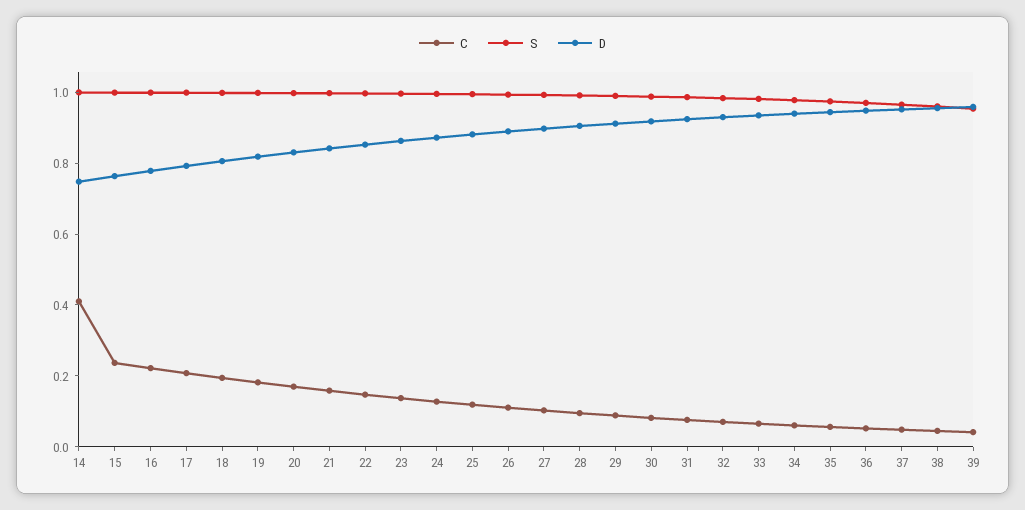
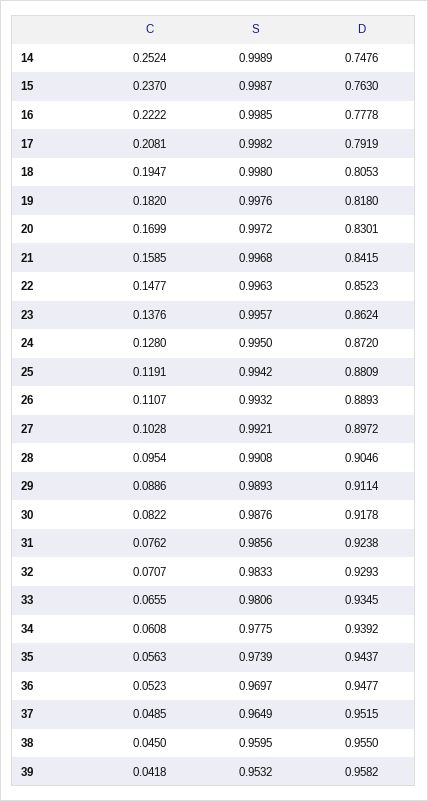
  {
    "C": {
-     "14": 0.4,
+     "14": 0.2524,
      "15": 0.237,
      "16": 0.2222,
      "17": 0.2081,
      "18": 0.1947,
      "19": 0.182,
      "20": 0.1699,
      "21": 0.1585,
      "22": 0.1477,
      "23": 0.1376,
      "24": 0.128,
      "25": 0.1191,
      "26": 0.1107,
      "27": 0.1028,
      "28": 0.0954,
      "29": 0.0886,
      "30": 0.0822,
      "31": 0.0762,
      "32": 0.0707,
      "33": 0.0655,
      "34": 0.0608,
      "35": 0.0563,
      "36": 0.0523,
      "37": 0.0485,
      "38": 0.045,
      "39": 0.0418
    },
    "S": {
      "14": 0.9989,
      "15": 0.9987,
      "16": 0.9985,
      "17": 0.9982,
      "18": 0.998,
      "19": 0.9976,
      "20": 0.9972,
      "21": 0.9968,
      "22": 0.9963,
      "23": 0.9957,
      "24": 0.995,
      "25": 0.9942,
      "26": 0.9932,
      "27": 0.9921,
      "28": 0.9908,
      "29": 0.9893,
      "30": 0.9876,
      "31": 0.9856,
      "32": 0.9833,
      "33": 0.9806,
      "34": 0.9775,
      "35": 0.9739,
      "36": 0.9697,
      "37": 0.9649,
      "38": 0.9595,
      "39": 0.9532
    },
    "D": {
      "14": 0.7476,
      "15": 0.763,
      "16": 0.7778,
      "17": 0.7919,
      "18": 0.8053,
      "19": 0.818,
      "20": 0.8301,
      "21": 0.8415,
      "22": 0.8523,
      "23": 0.8624,
      "24": 0.872,
      "25": 0.8809,
      "26": 0.8893,
      "27": 0.8972,
      "28": 0.9046,
      "29": 0.9114,
      "30": 0.9178,
      "31": 0.9238,
      "32": 0.9293,
      "33": 0.9345,
      "34": 0.9392,
      "35": 0.9437,
      "36": 0.9477,
      "37": 0.9515,
      "38": 0.955,
      "39": 0.9582
    }
  }

